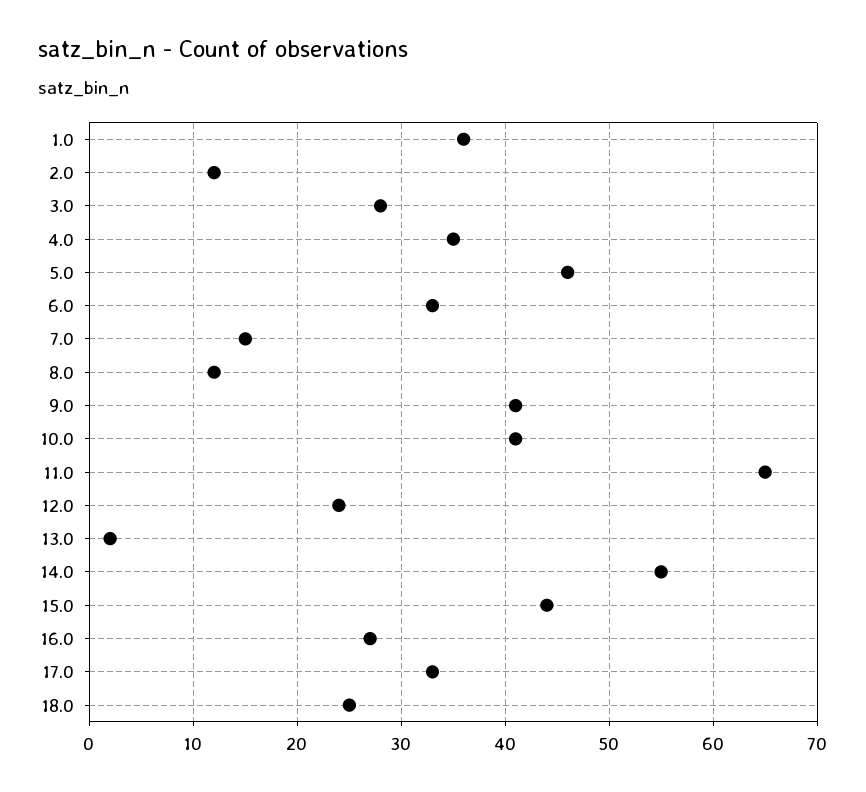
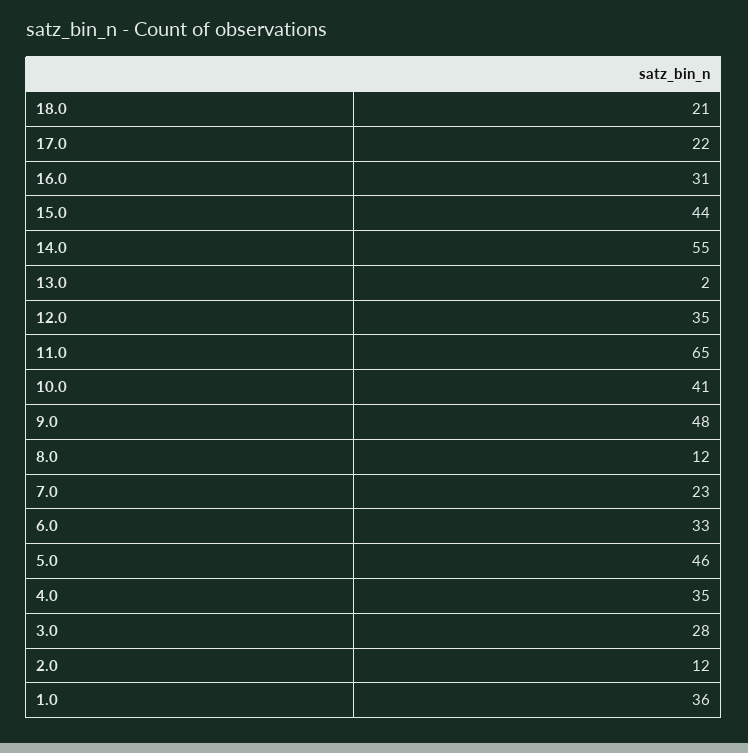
  {
    "1.0": 36,
    "2.0": 12,
    "3.0": 28,
    "4.0": 35,
    "5.0": 46,
    "6.0": 33,
-   "7.0": 15,
+   "7.0": 23,
    "8.0": 12,
-   "9.0": 41,
+   "9.0": 48,
    "10.0": 41,
    "11.0": 65,
-   "12.0": 24,
+   "12.0": 35,
    "13.0": 2,
    "14.0": 55,
    "15.0": 44,
-   "16.0": 27,
+   "16.0": 31,
-   "17.0": 33,
+   "17.0": 22,
-   "18.0": 25
+   "18.0": 21
  }

